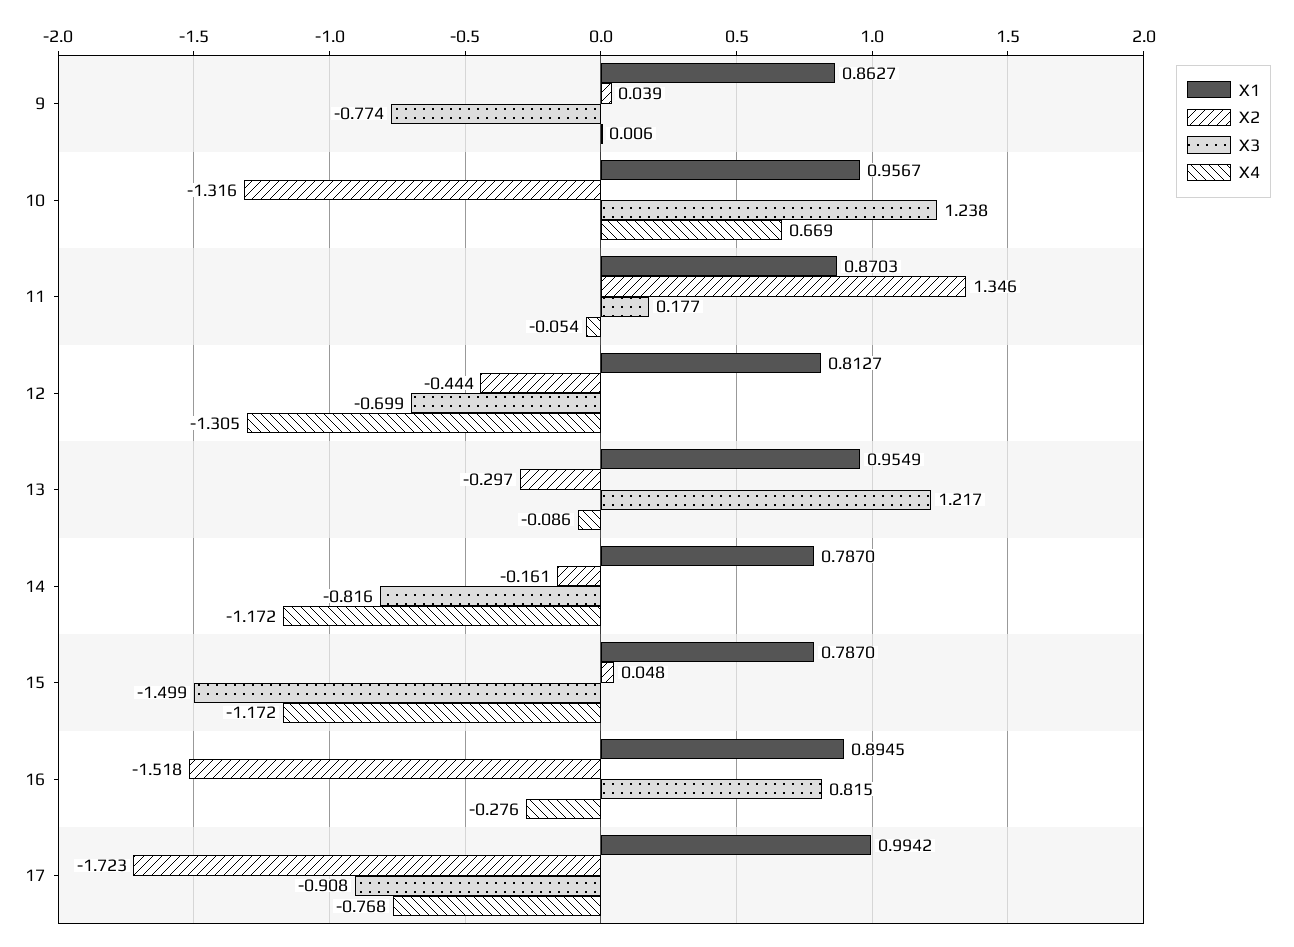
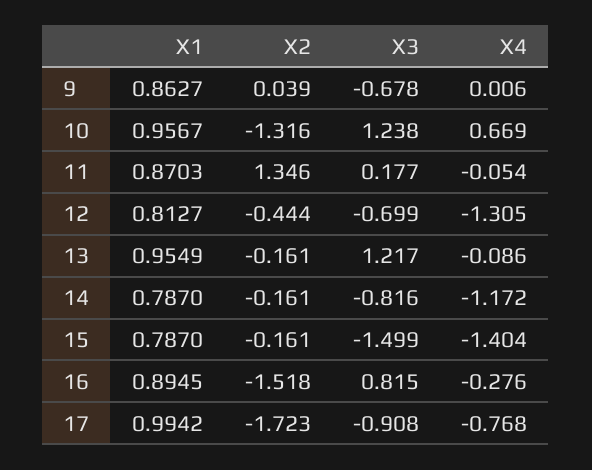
  {
    "X1": {
      "9": 0.8627,
      "10": 0.9567,
      "11": 0.8703,
      "12": 0.8127,
      "13": 0.9549,
      "14": 0.787,
      "15": 0.787,
      "16": 0.8945,
      "17": 0.9942
    },
    "X2": {
      "9": 0.039,
      "10": -1.316,
      "11": 1.346,
      "12": -0.444,
-     "13": -0.297,
+     "13": -0.161,
      "14": -0.161,
-     "15": 0.048,
+     "15": -0.161,
      "16": -1.518,
      "17": -1.723
    },
    "X3": {
-     "9": -0.774,
+     "9": -0.678,
      "10": 1.238,
      "11": 0.177,
      "12": -0.699,
      "13": 1.217,
      "14": -0.816,
      "15": -1.499,
      "16": 0.815,
      "17": -0.908
    },
    "X4": {
      "9": 0.006,
      "10": 0.669,
      "11": -0.054,
      "12": -1.305,
      "13": -0.086,
      "14": -1.172,
-     "15": -1.172,
+     "15": -1.404,
      "16": -0.276,
      "17": -0.768
    }
  }

